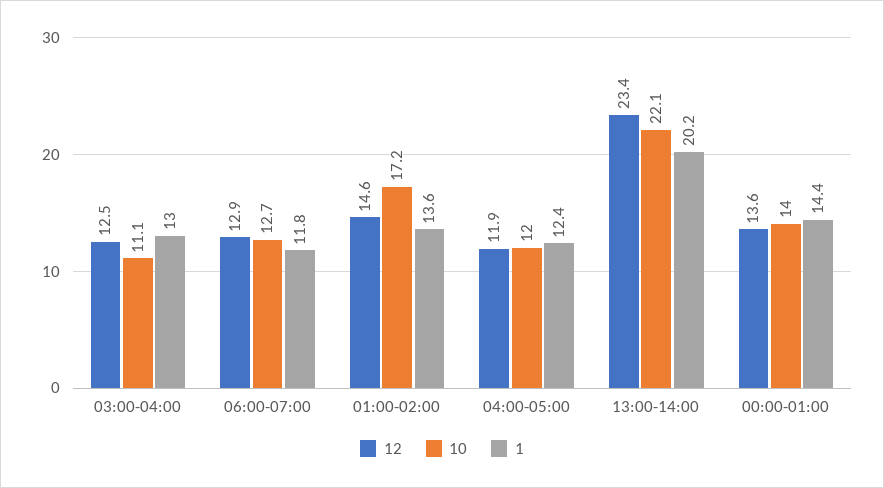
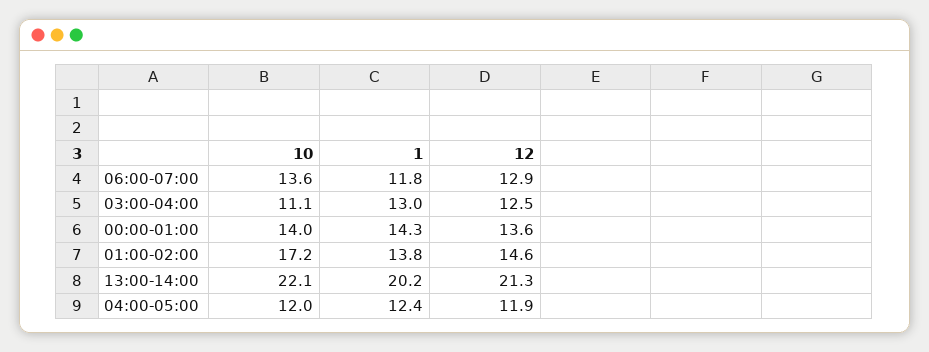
  {
    "12": {
      "03:00-04:00": 12.5,
      "06:00-07:00": 12.9,
      "01:00-02:00": 14.6,
      "04:00-05:00": 11.9,
-     "13:00-14:00": 23.4,
+     "13:00-14:00": 21.3,
      "00:00-01:00": 13.6
    },
    "10": {
      "03:00-04:00": 11.1,
-     "06:00-07:00": 12.7,
+     "06:00-07:00": 13.6,
      "01:00-02:00": 17.2,
      "04:00-05:00": 12,
      "13:00-14:00": 22.1,
      "00:00-01:00": 14
    },
    "1": {
      "03:00-04:00": 13,
      "06:00-07:00": 11.8,
-     "01:00-02:00": 13.6,
+     "01:00-02:00": 13.8,
      "04:00-05:00": 12.4,
      "13:00-14:00": 20.2,
-     "00:00-01:00": 14.4
+     "00:00-01:00": 14.3
    }
  }

